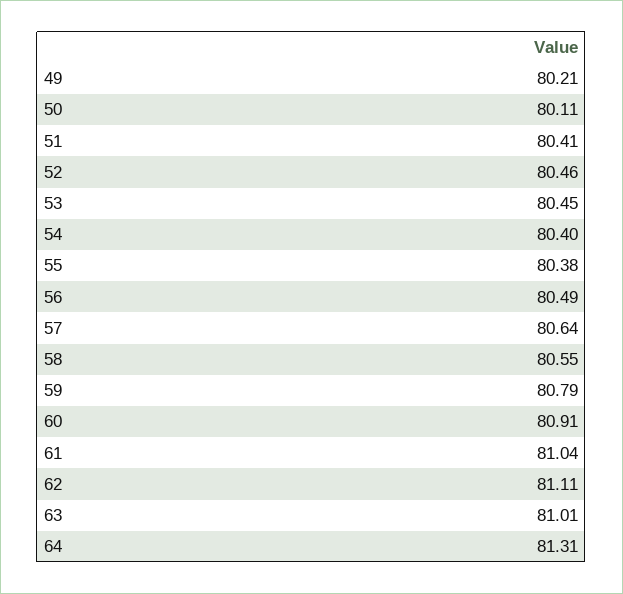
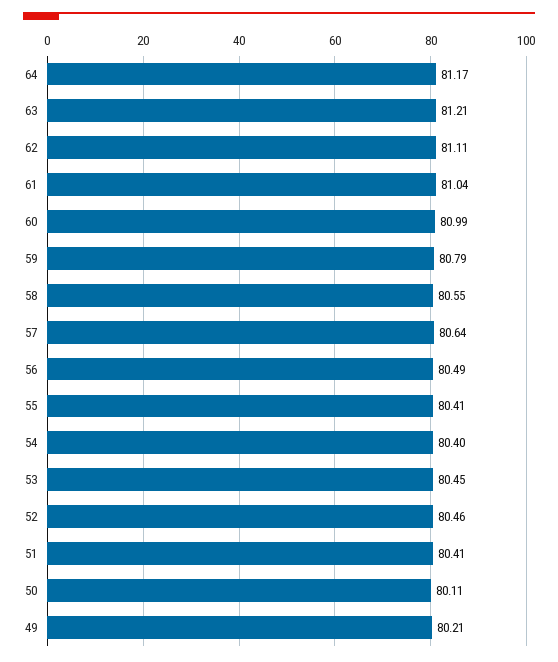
  {
    "49": 80.21,
    "50": 80.11,
    "51": 80.41,
    "52": 80.46,
    "53": 80.45,
    "54": 80.4,
-   "55": 80.38,
+   "55": 80.41,
    "56": 80.49,
    "57": 80.64,
    "58": 80.55,
    "59": 80.79,
-   "60": 80.91,
+   "60": 80.99,
    "61": 81.04,
    "62": 81.11,
-   "63": 81.01,
+   "63": 81.21,
-   "64": 81.31
+   "64": 81.17
  }

